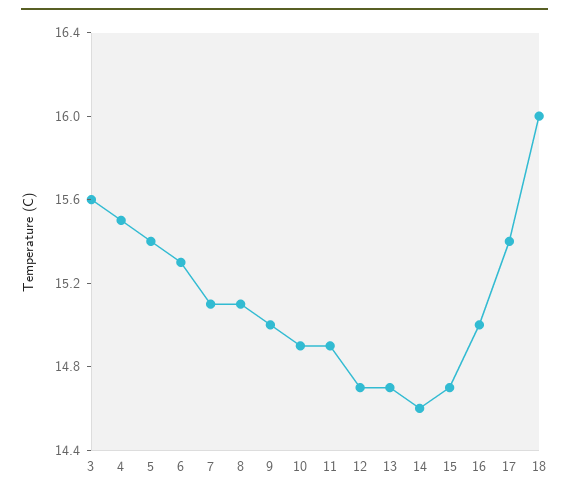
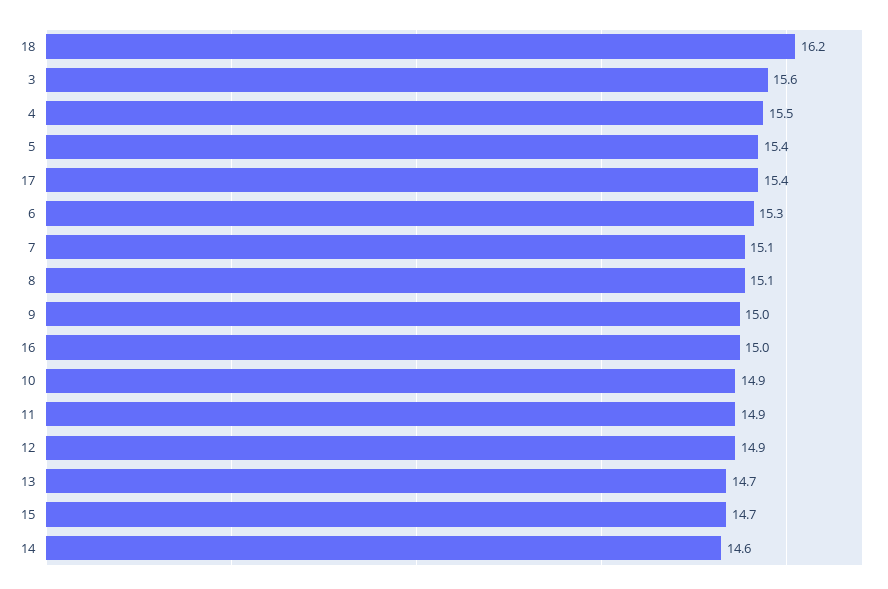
  {
    "3": 15.6,
    "4": 15.5,
    "5": 15.4,
    "6": 15.3,
    "7": 15.1,
    "8": 15.1,
    "9": 15,
    "10": 14.9,
    "11": 14.9,
-   "12": 14.7,
+   "12": 14.9,
    "13": 14.7,
    "14": 14.6,
    "15": 14.7,
    "16": 15,
    "17": 15.4,
-   "18": 16
+   "18": 16.2
  }

